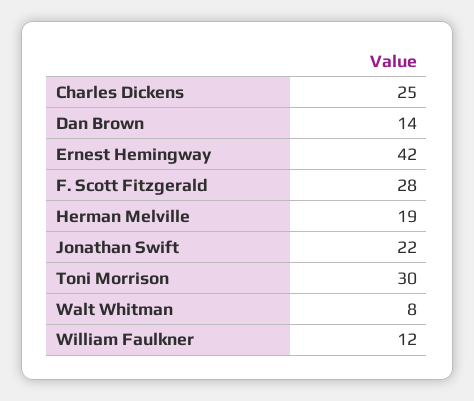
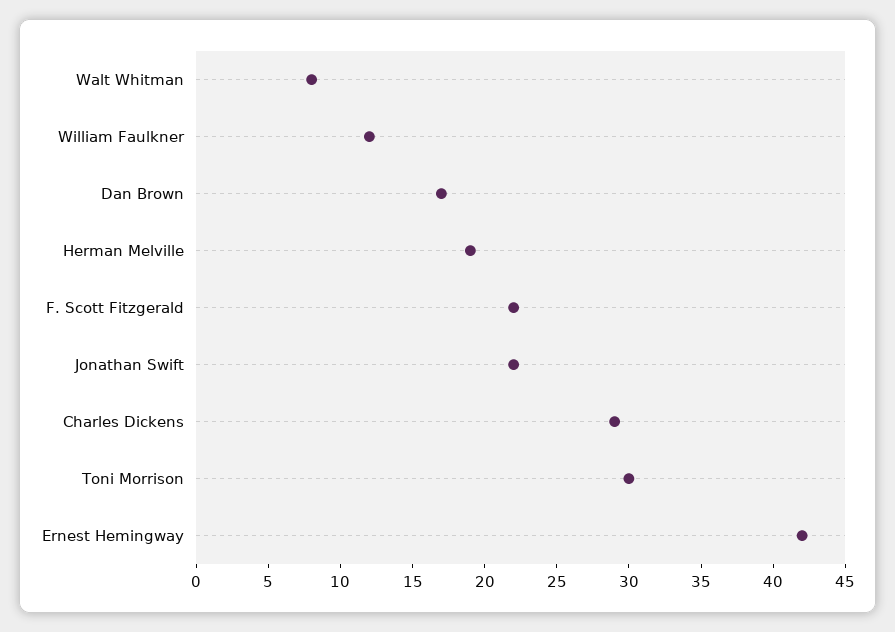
  {
-   "Charles Dickens": 25,
+   "Charles Dickens": 29,
-   "Dan Brown": 14,
+   "Dan Brown": 17,
    "Ernest Hemingway": 42,
-   "F. Scott Fitzgerald": 28,
+   "F. Scott Fitzgerald": 22,
    "Herman Melville": 19,
    "Jonathan Swift": 22,
    "Toni Morrison": 30,
    "Walt Whitman": 8,
    "William Faulkner": 12
  }

